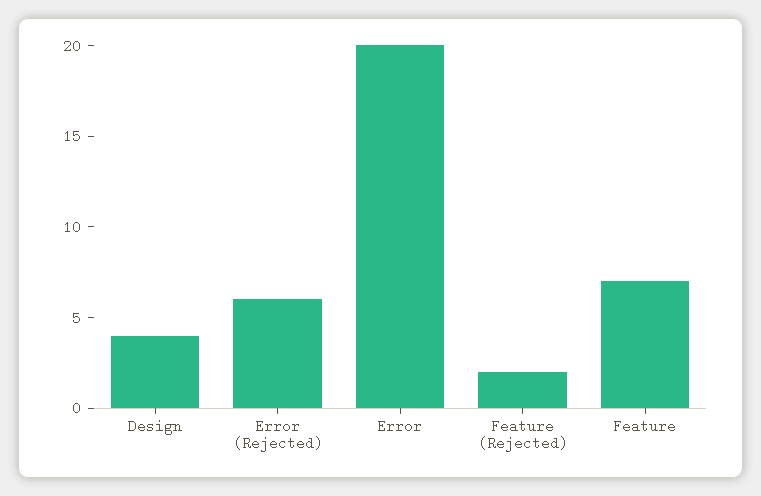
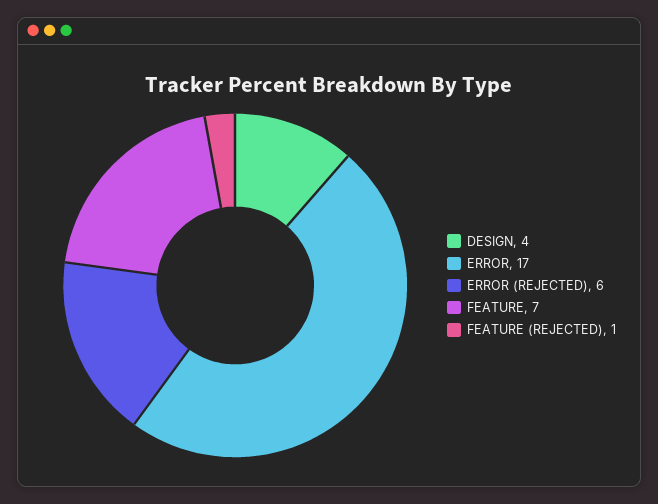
  {
    "Design": 4,
    "Error (Rejected)": 6,
-   "Error": 20,
+   "Error": 17,
-   "Feature (Rejected)": 2,
+   "Feature (Rejected)": 1,
    "Feature": 7
  }

